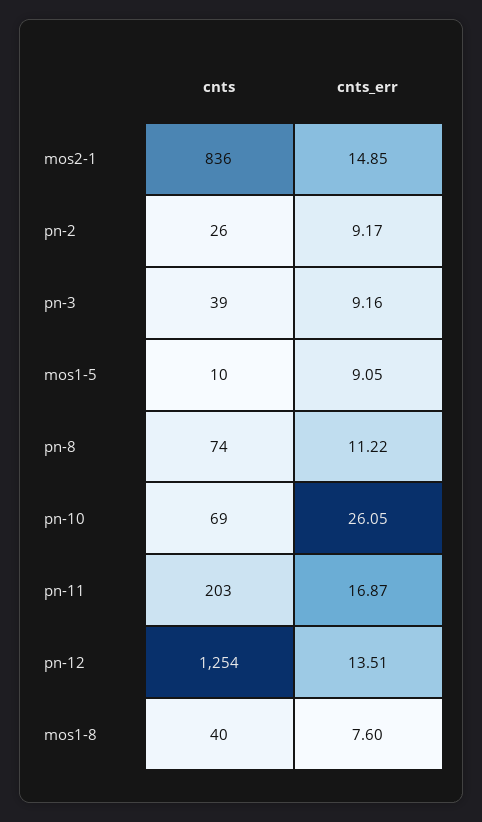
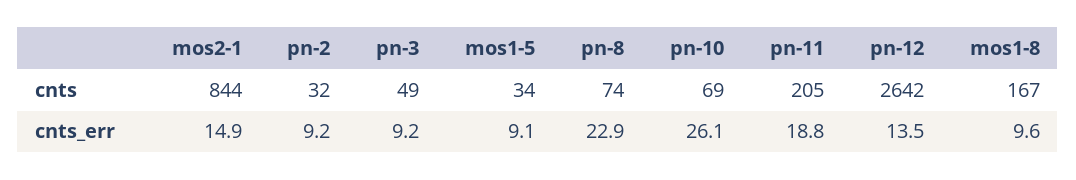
  {
    "cnts": {
-     "mos2-1": 836,
+     "mos2-1": 844,
-     "pn-2": 26,
+     "pn-2": 32,
-     "pn-3": 39,
+     "pn-3": 49,
-     "mos1-5": 10,
+     "mos1-5": 34,
      "pn-8": 74,
      "pn-10": 69,
-     "pn-11": 203,
+     "pn-11": 205,
-     "pn-12": 1254,
+     "pn-12": 2642,
-     "mos1-8": 40
+     "mos1-8": 167
    },
    "cnts_err": {
      "mos2-1": 14.85,
      "pn-2": 9.17,
      "pn-3": 9.16,
      "mos1-5": 9.05,
-     "pn-8": 11.22,
+     "pn-8": 22.9,
      "pn-10": 26.05,
-     "pn-11": 16.87,
+     "pn-11": 18.8,
      "pn-12": 13.51,
-     "mos1-8": 7.6
+     "mos1-8": 9.6
    }
  }

